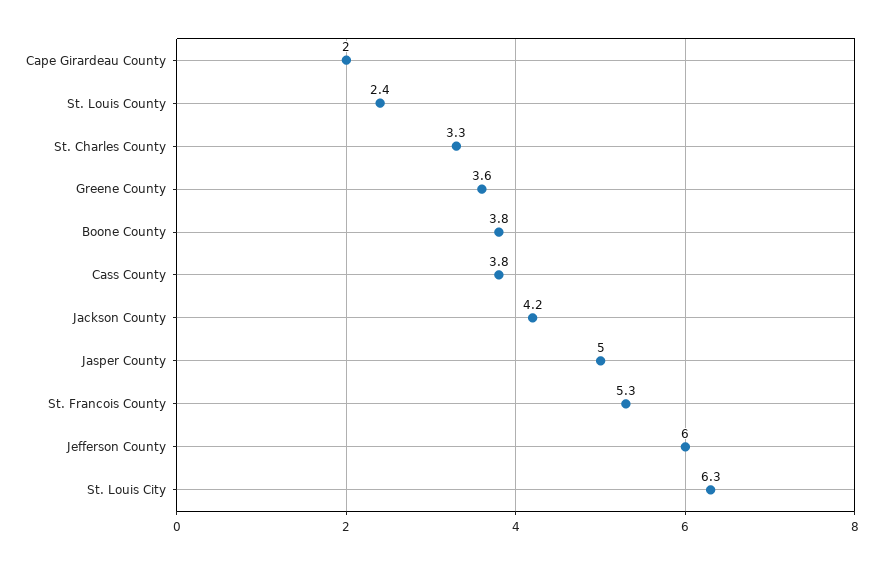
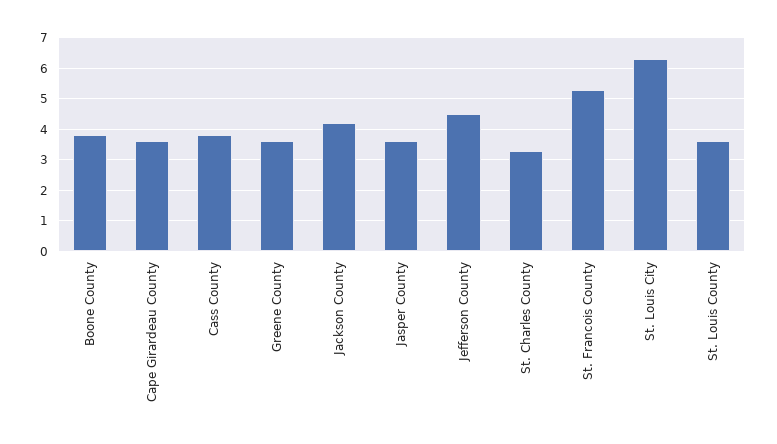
  {
-   "Cape Girardeau County": 2,
+   "Cape Girardeau County": 3.5,
-   "St. Louis County": 2.4,
+   "St. Louis County": 3.5,
    "St. Charles County": 3.3,
    "Greene County": 3.6,
    "Boone County": 3.8,
    "Cass County": 3.8,
    "Jackson County": 4.2,
-   "Jasper County": 5,
+   "Jasper County": 3.5,
    "St. Francois County": 5.3,
-   "Jefferson County": 6,
+   "Jefferson County": 4.5,
    "St. Louis City": 6.3
  }

